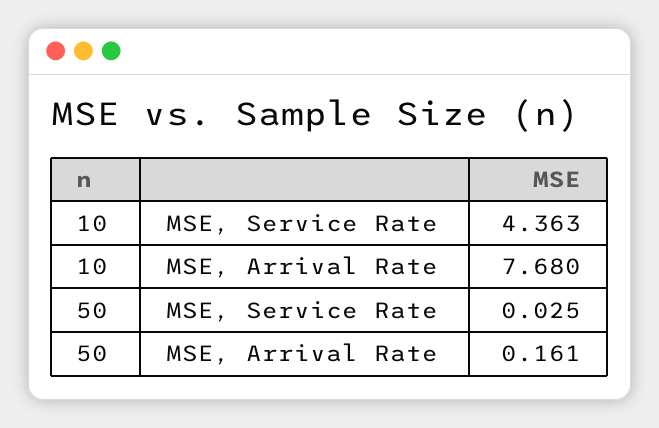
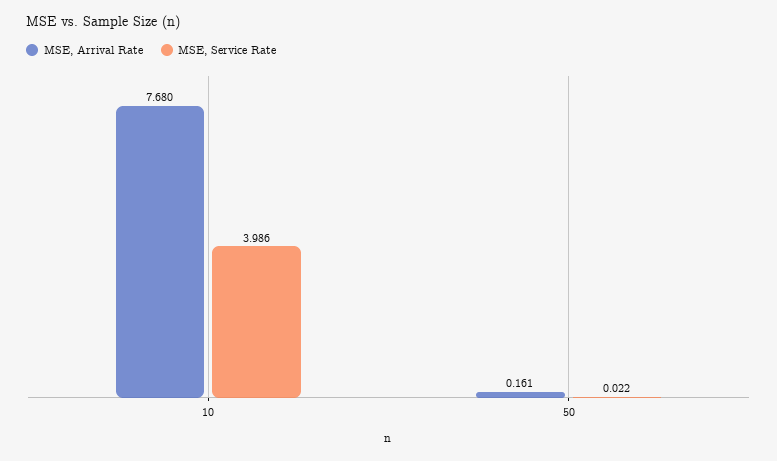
  {
    "MSE, Service Rate": {
-     "10": 4.363,
+     "10": 3.986,
-     "50": 0.025
+     "50": 0.022
    },
    "MSE, Arrival Rate": {
      "10": 7.68,
      "50": 0.161
    }
  }

